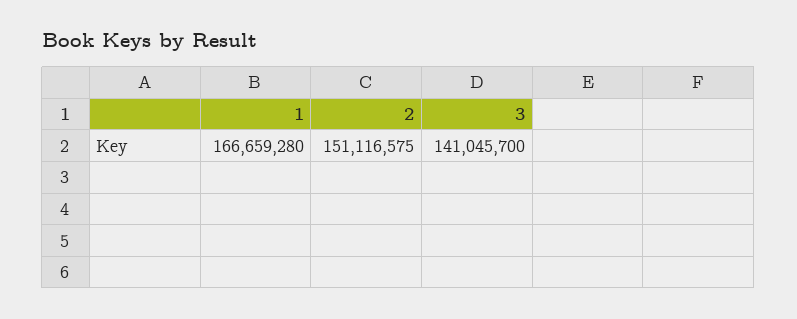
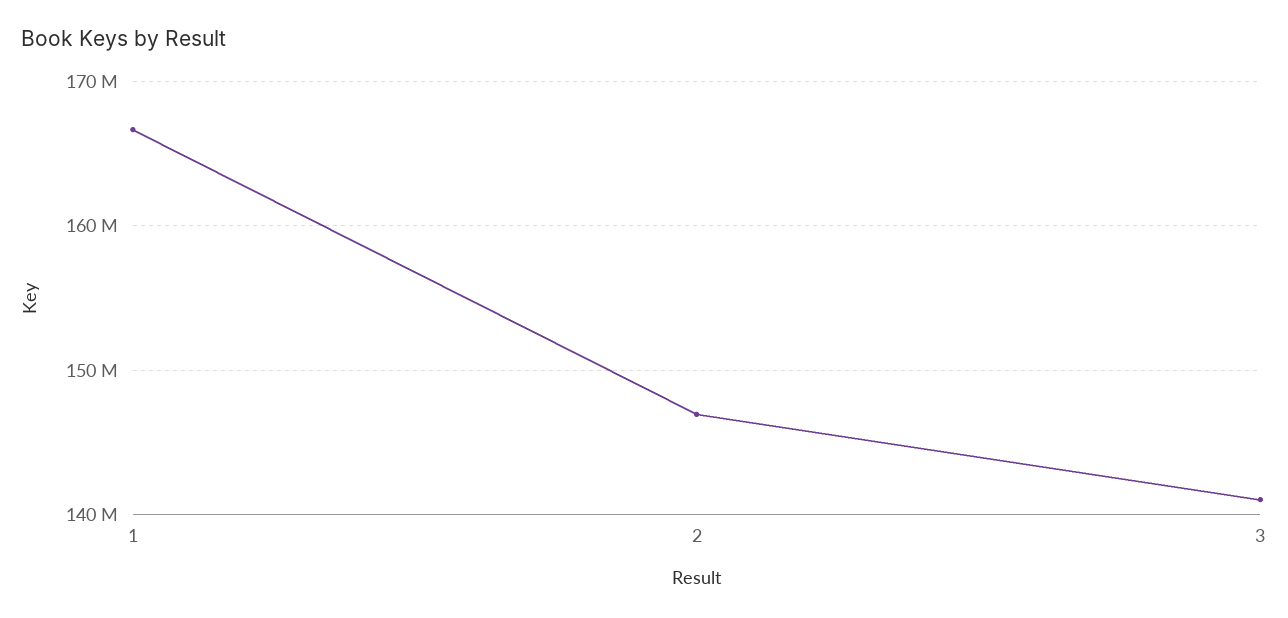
  {
    "1": 166659280,
-   "2": 151116575,
+   "2": 147000000,
    "3": 141045700
  }

